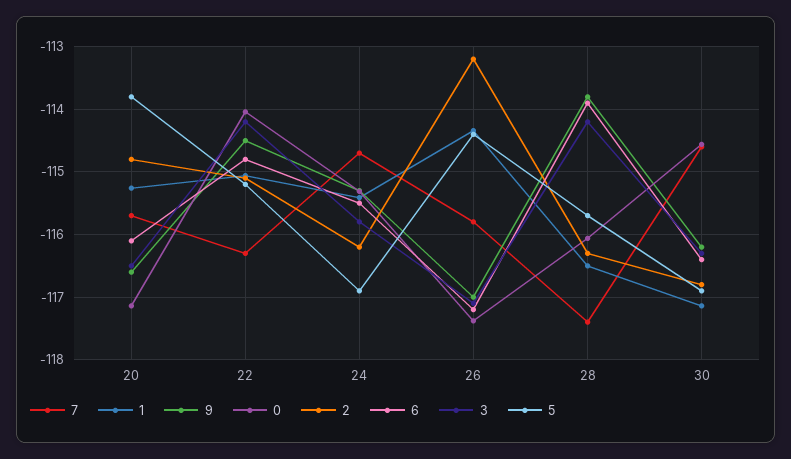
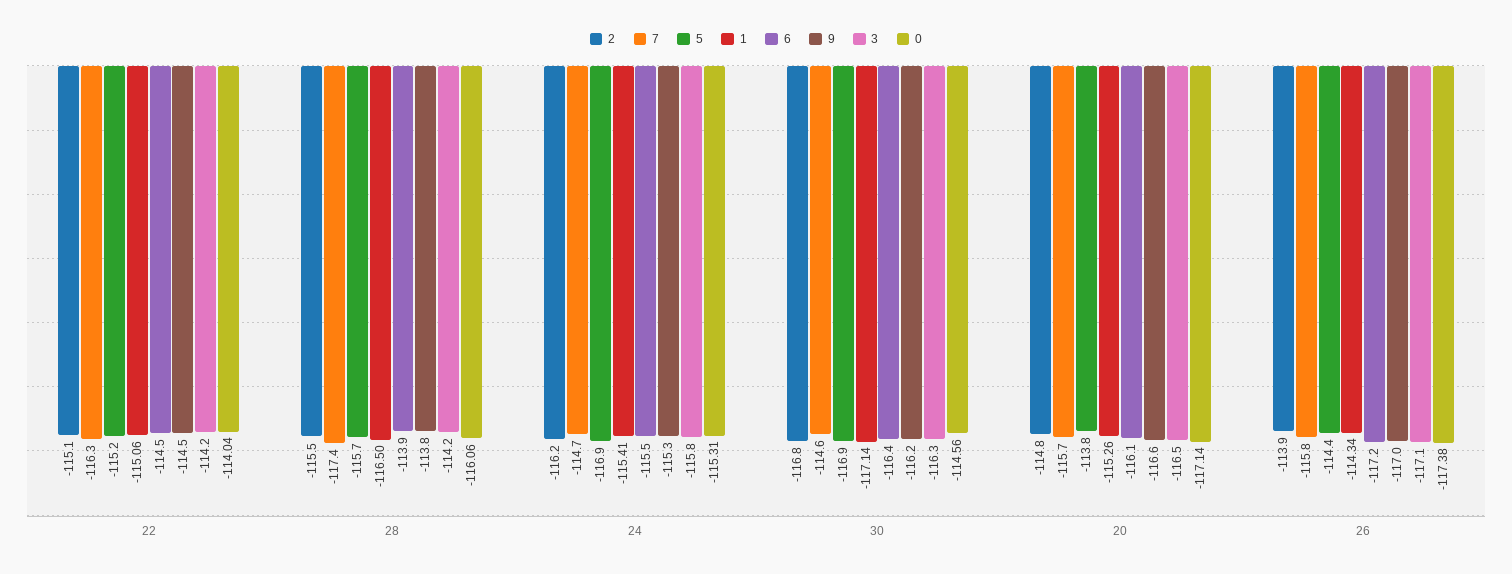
  {
    "7": {
      "20": -115.7,
      "22": -116.3,
      "24": -114.7,
      "26": -115.8,
      "28": -117.4,
      "30": -114.6
    },
    "1": {
      "20": -115.26,
      "22": -115.06,
      "24": -115.41,
      "26": -114.34,
      "28": -116.5,
      "30": -117.14
    },
    "9": {
      "20": -116.6,
      "22": -114.5,
      "24": -115.3,
      "26": -117,
      "28": -113.8,
      "30": -116.2
    },
    "0": {
      "20": -117.14,
      "22": -114.04,
      "24": -115.31,
      "26": -117.38,
      "28": -116.06,
      "30": -114.56
    },
    "2": {
      "20": -114.8,
      "22": -115.1,
      "24": -116.2,
-     "26": -113.2,
+     "26": -113.9,
-     "28": -116.3,
+     "28": -115.5,
      "30": -116.8
    },
    "6": {
      "20": -116.1,
-     "22": -114.8,
+     "22": -114.5,
      "24": -115.5,
      "26": -117.2,
      "28": -113.9,
      "30": -116.4
    },
    "3": {
      "20": -116.5,
      "22": -114.2,
      "24": -115.8,
      "26": -117.1,
      "28": -114.2,
      "30": -116.3
    },
    "5": {
      "20": -113.8,
      "22": -115.2,
      "24": -116.9,
      "26": -114.4,
      "28": -115.7,
      "30": -116.9
    }
  }

